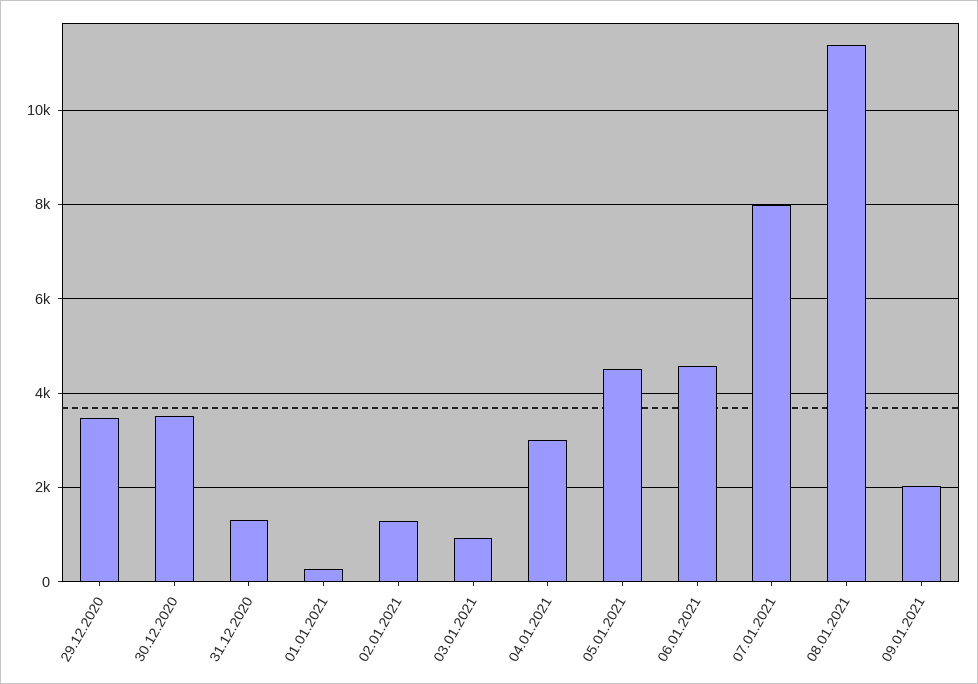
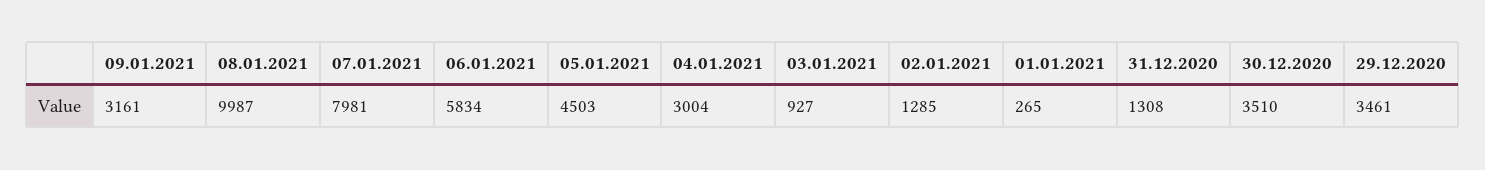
  {
    "29.12.2020": 3461,
    "30.12.2020": 3510,
    "31.12.2020": 1308,
    "01.01.2021": 265,
    "02.01.2021": 1285,
    "03.01.2021": 927,
    "04.01.2021": 3004,
    "05.01.2021": 4503,
-   "06.01.2021": 4600,
+   "06.01.2021": 5834,
    "07.01.2021": 7981,
-   "08.01.2021": 11400,
+   "08.01.2021": 9987,
-   "09.01.2021": 2000
+   "09.01.2021": 3161
  }

